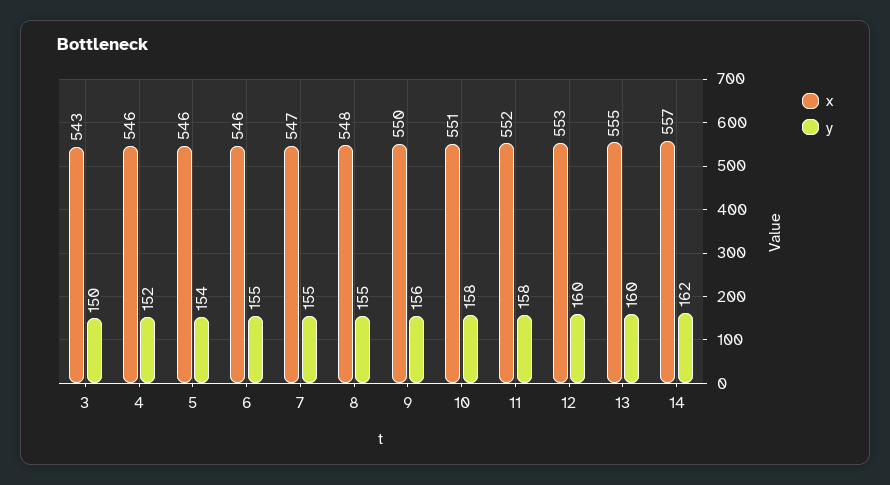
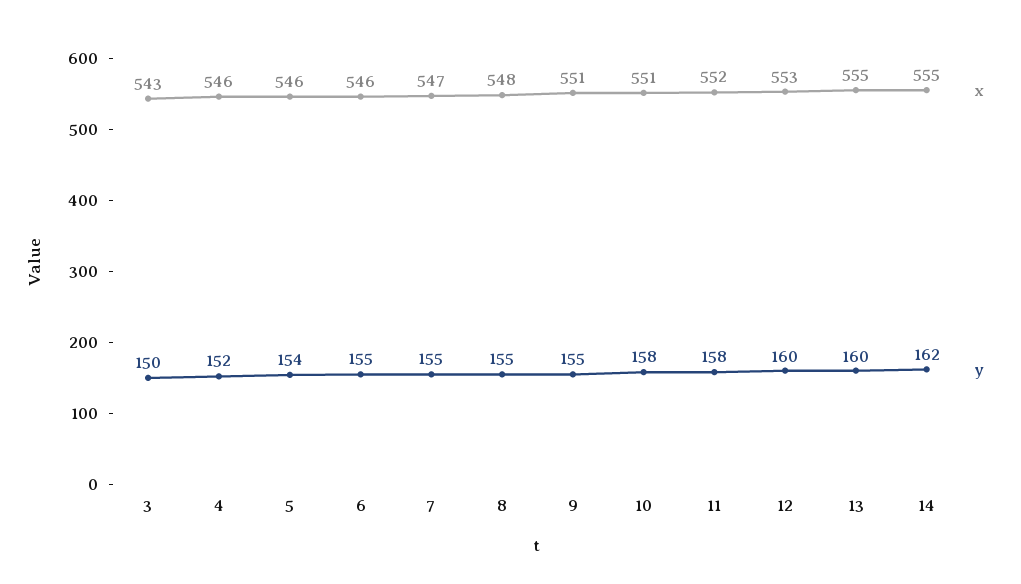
  {
    "x": {
      "3": 543,
      "4": 546,
      "5": 546,
      "6": 546,
      "7": 547,
      "8": 548,
-     "9": 550,
+     "9": 551,
      "10": 551,
      "11": 552,
      "12": 553,
      "13": 555,
-     "14": 557
+     "14": 555
    },
    "y": {
      "3": 150,
      "4": 152,
      "5": 154,
      "6": 155,
      "7": 155,
      "8": 155,
-     "9": 156,
+     "9": 155,
      "10": 158,
      "11": 158,
      "12": 160,
      "13": 160,
      "14": 162
    }
  }

